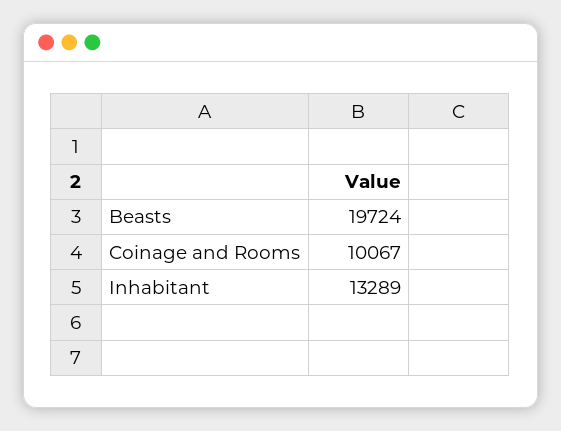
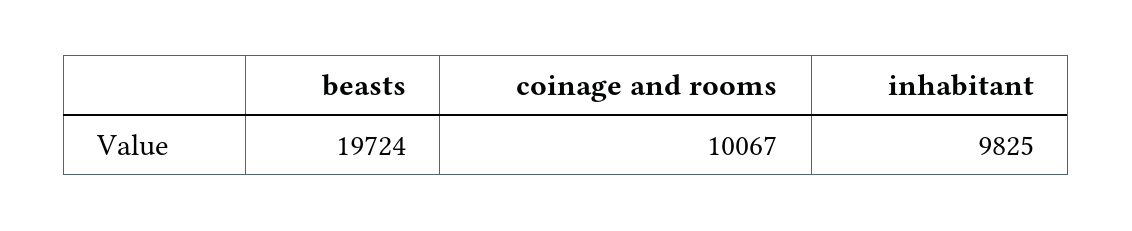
  {
    "Beasts": 19724,
    "Coinage and Rooms": 10067,
-   "Inhabitant": 13289
+   "Inhabitant": 9825
  }

